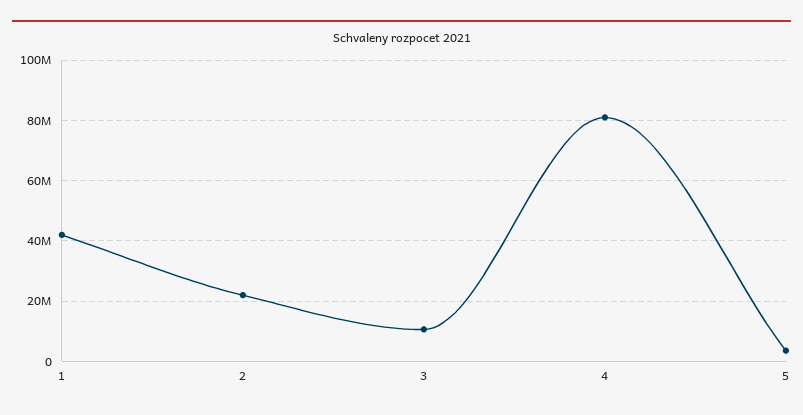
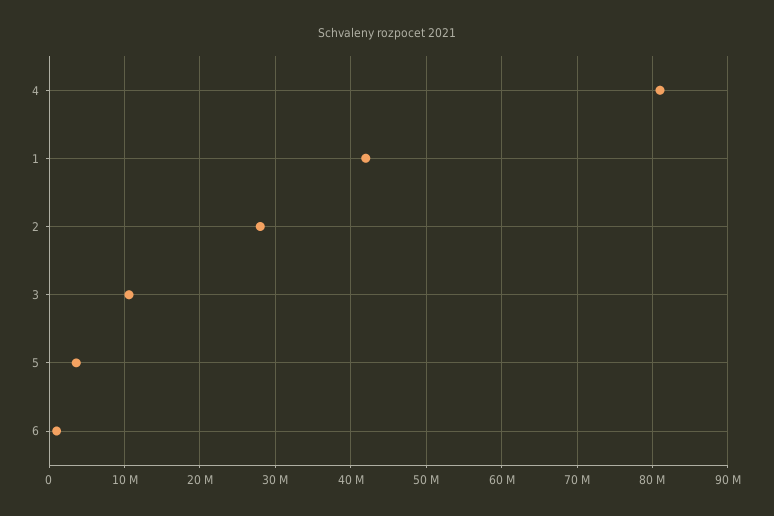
  {
    "1": 42000000,
-   "2": 22000000,
+   "2": 28000000,
    "3": 11000000,
    "4": 81000000,
-   "5": 4000000
+   "5": 4000000,
+   "6": 1000000
  }

